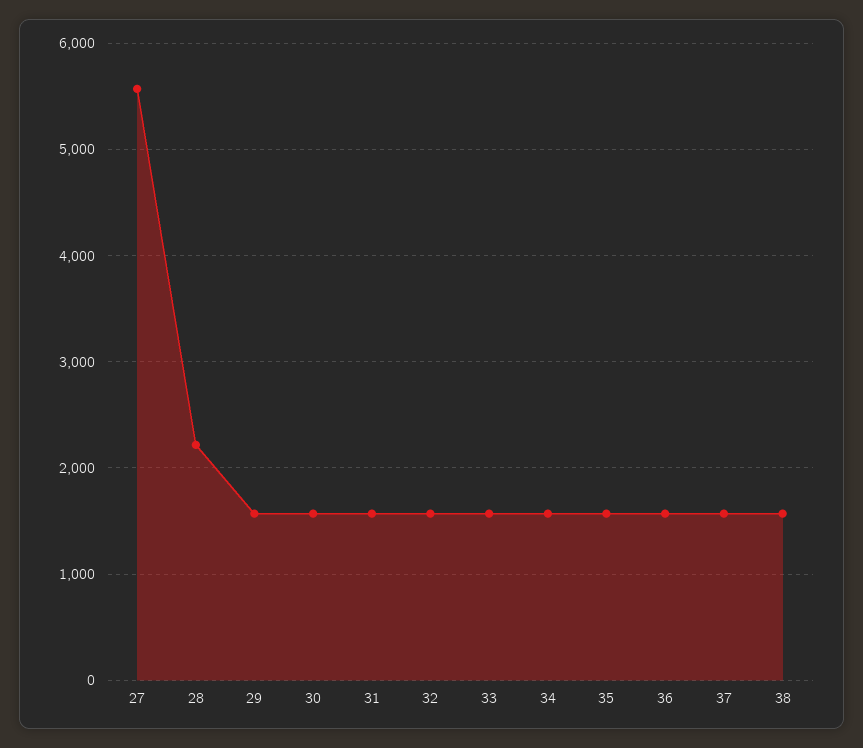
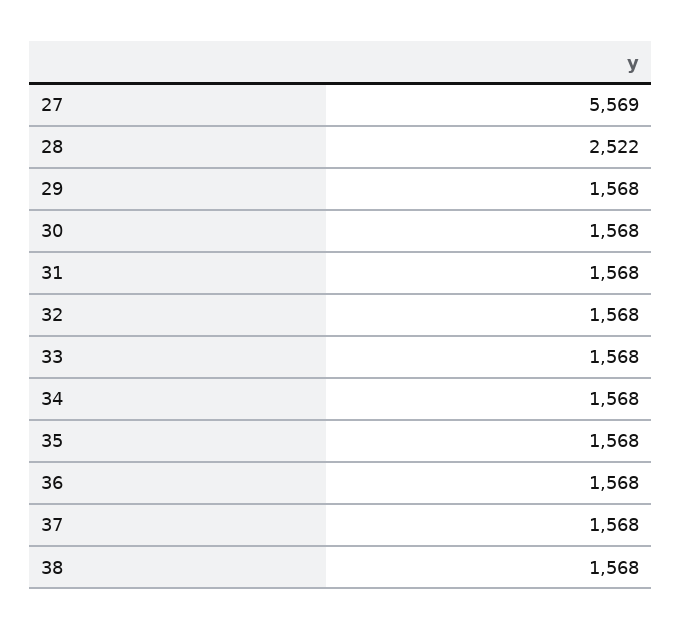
  {
    "27": 5569,
-   "28": 2200,
+   "28": 2522,
    "29": 1568,
    "30": 1568,
    "31": 1568,
    "32": 1568,
    "33": 1568,
    "34": 1568,
    "35": 1568,
    "36": 1568,
    "37": 1568,
    "38": 1568
  }

